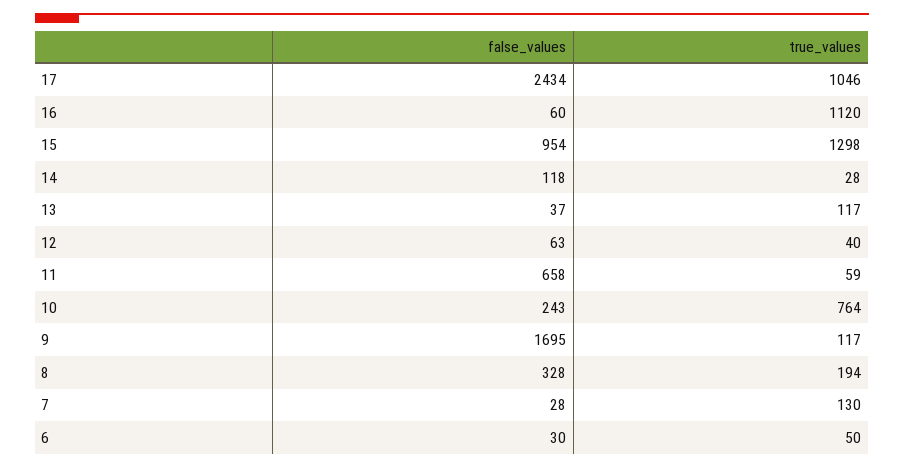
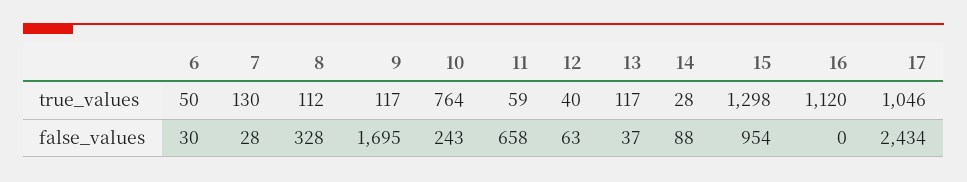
  {
    "false_values": {
      "17": 2434,
-     "16": 60,
+     "16": 0,
      "15": 954,
-     "14": 118,
+     "14": 88,
      "13": 37,
      "12": 63,
      "11": 658,
      "10": 243,
      "9": 1695,
      "8": 328,
      "7": 28,
      "6": 30
    },
    "true_values": {
      "17": 1046,
      "16": 1120,
      "15": 1298,
      "14": 28,
      "13": 117,
      "12": 40,
      "11": 59,
      "10": 764,
      "9": 117,
-     "8": 194,
+     "8": 112,
      "7": 130,
      "6": 50
    }
  }

